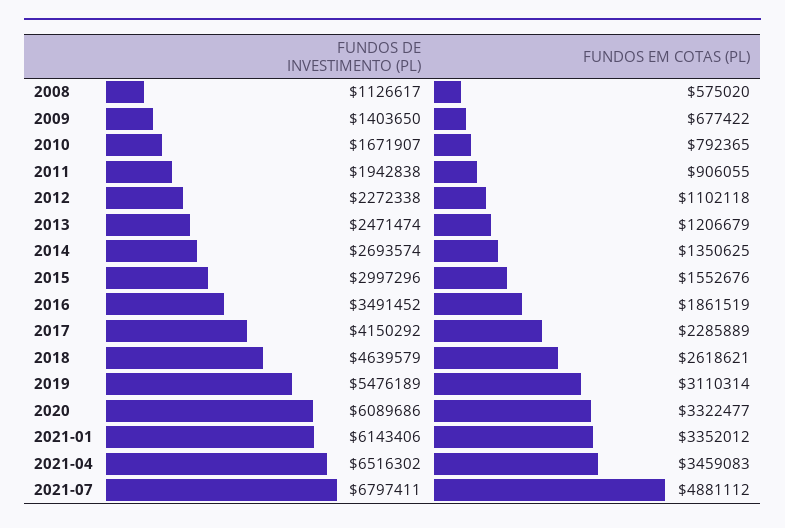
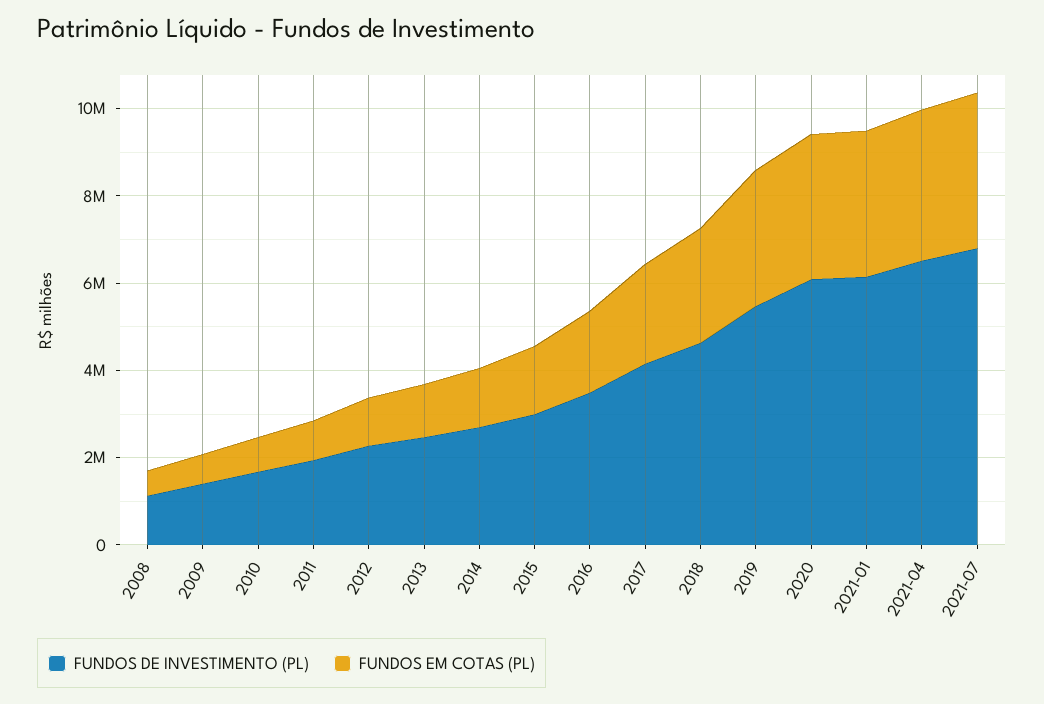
  {
    "FUNDOS DE INVESTIMENTO (PL)": {
      "2008": 1126617,
      "2009": 1403650,
      "2010": 1671907,
      "2011": 1942838,
      "2012": 2272338,
      "2013": 2471474,
      "2014": 2693574,
      "2015": 2997296,
      "2016": 3491452,
      "2017": 4150292,
      "2018": 4639579,
      "2019": 5476189,
      "2020": 6089686,
      "2021-01": 6143406,
      "2021-04": 6516302,
      "2021-07": 6797411
    },
    "FUNDOS EM COTAS (PL)": {
      "2008": 575020,
      "2009": 677422,
      "2010": 792365,
      "2011": 906055,
      "2012": 1102118,
      "2013": 1206679,
      "2014": 1350625,
      "2015": 1552676,
      "2016": 1861519,
      "2017": 2285889,
      "2018": 2618621,
      "2019": 3110314,
      "2020": 3322477,
      "2021-01": 3352012,
      "2021-04": 3459083,
-     "2021-07": 4881112
+     "2021-07": 3500000
    }
  }

